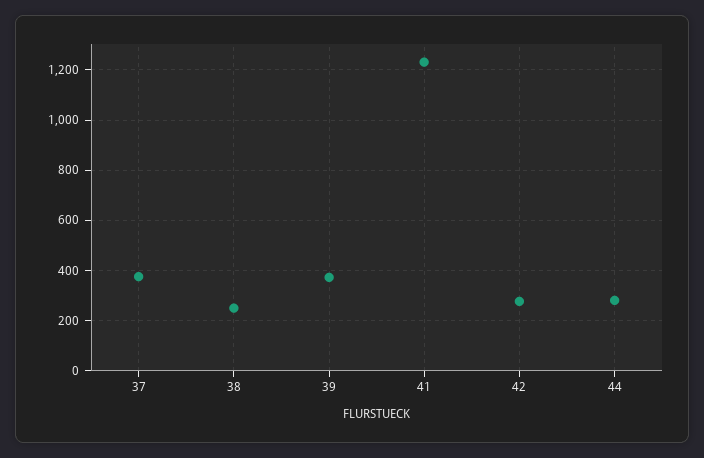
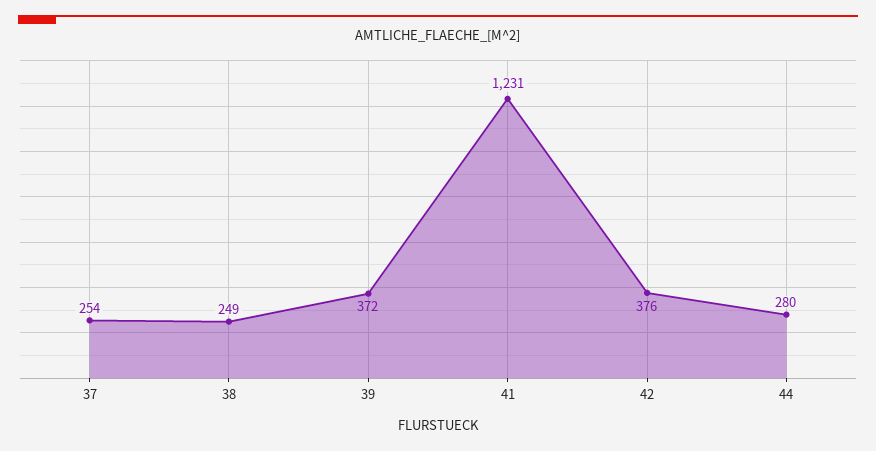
  {
-   "37": 375,
+   "37": 254,
    "38": 249,
    "39": 372,
    "41": 1231,
-   "42": 275,
+   "42": 376,
    "44": 280
  }

